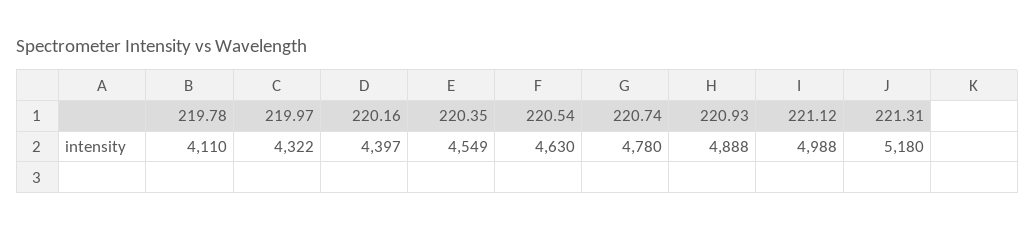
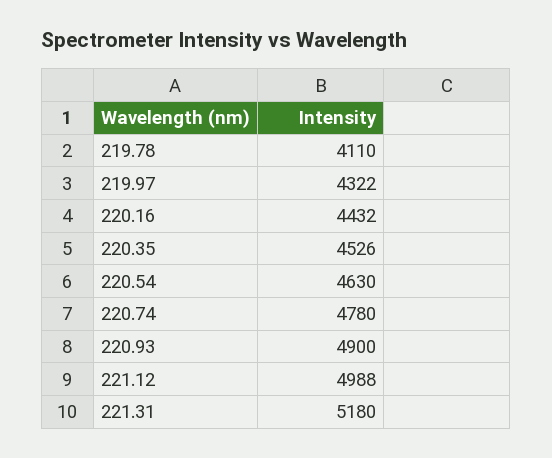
  {
    "219.78": 4110,
    "219.97": 4322,
-   "220.16": 4397,
+   "220.16": 4432,
-   "220.35": 4549,
+   "220.35": 4526,
    "220.54": 4630,
    "220.74": 4780,
-   "220.93": 4888,
+   "220.93": 4900,
    "221.12": 4988,
    "221.31": 5180
  }

